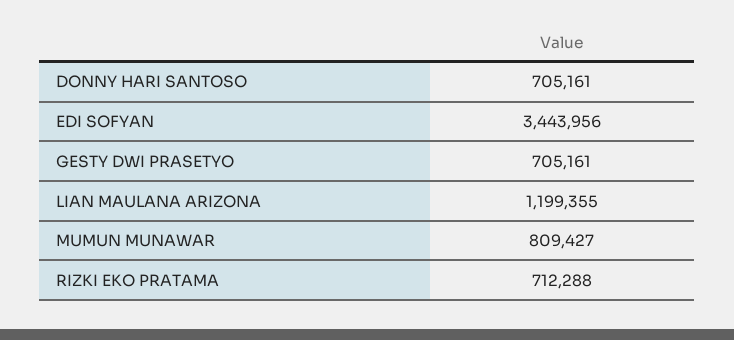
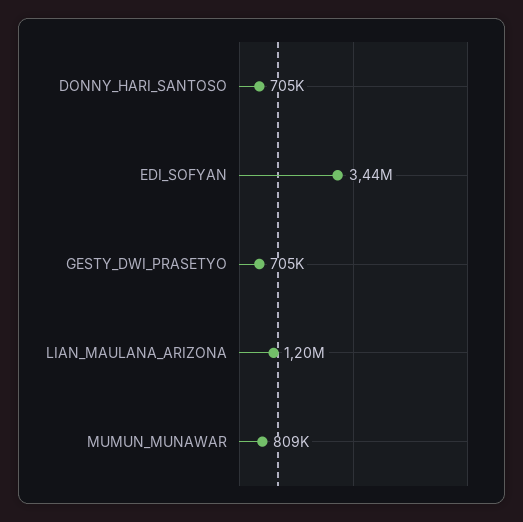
  {
    "DONNY HARI SANTOSO": 705161,
    "EDI SOFYAN": 3443956,
    "GESTY DWI PRASETYO": 705161,
    "LIAN MAULANA ARIZONA": 1199355,
-   "MUMUN MUNAWAR": 809427,
+   "MUMUN MUNAWAR": 809427
-   "RIZKI EKO PRATAMA": 712288
  }

